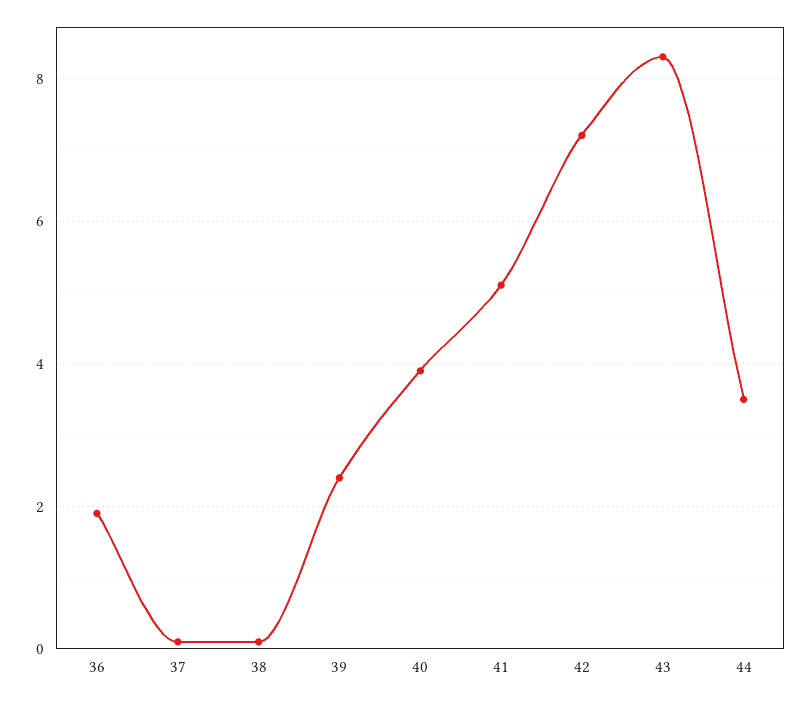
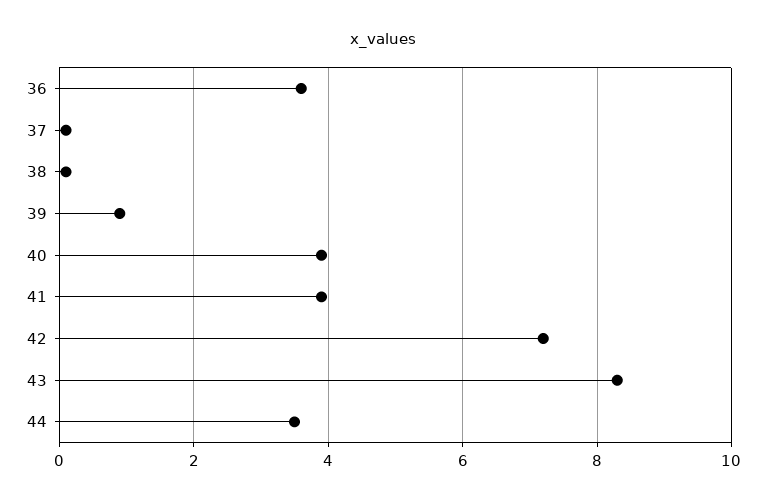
  {
-   "36": 2,
+   "36": 3.5,
    "37": 0,
    "38": 0,
-   "39": 2.5,
+   "39": 1,
    "40": 4,
-   "41": 5,
+   "41": 4,
    "42": 7,
    "43": 8.5,
    "44": 3.5
  }

